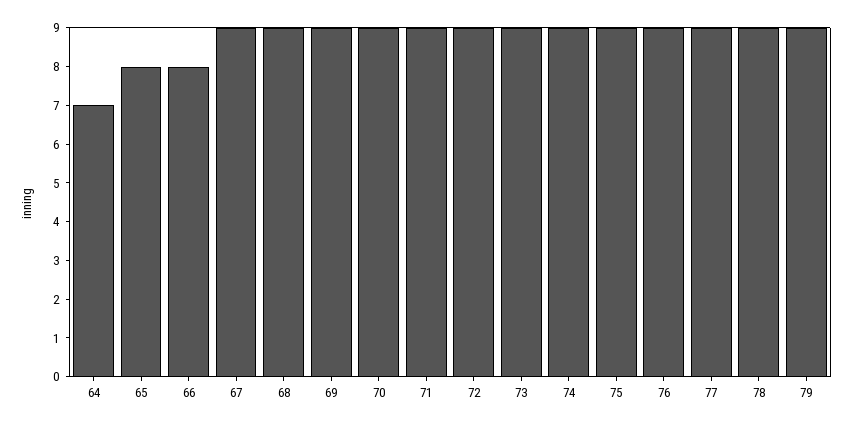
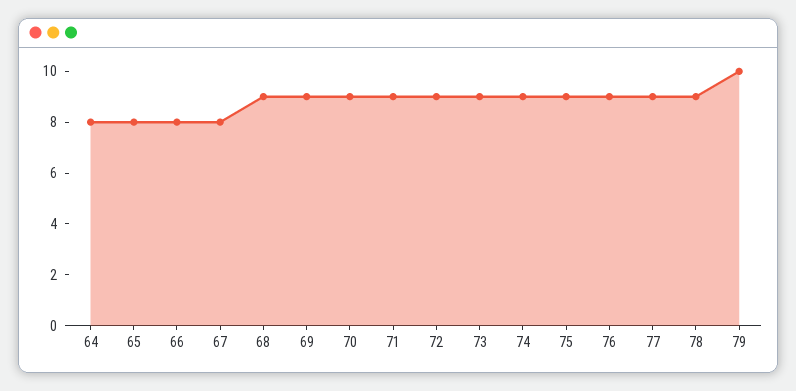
  {
-   "64": 7,
+   "64": 8,
    "65": 8,
    "66": 8,
-   "67": 9,
+   "67": 8,
    "68": 9,
    "69": 9,
    "70": 9,
    "71": 9,
    "72": 9,
    "73": 9,
    "74": 9,
    "75": 9,
    "76": 9,
    "77": 9,
    "78": 9,
-   "79": 9
+   "79": 10
  }

